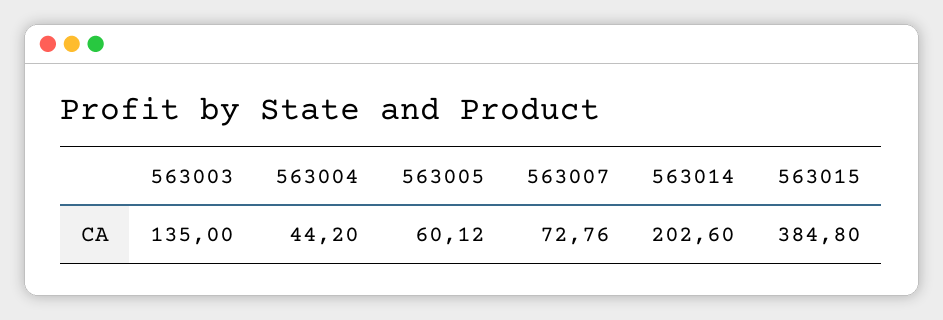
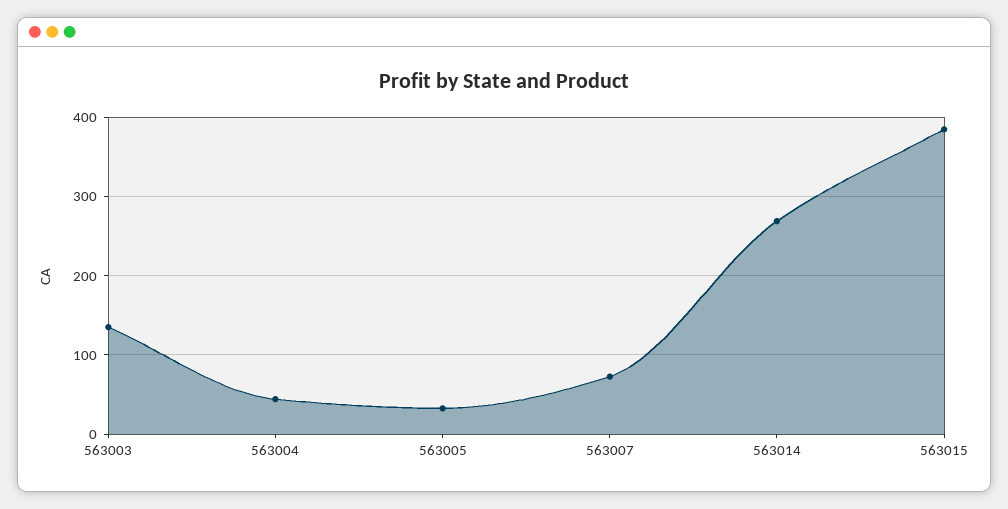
  {
    "563003": 135,
    "563004": 44.2,
-   "563005": 60.12,
+   "563005": 30,
    "563007": 72.76,
-   "563014": 202.6,
+   "563014": 270,
    "563015": 384.8
  }

